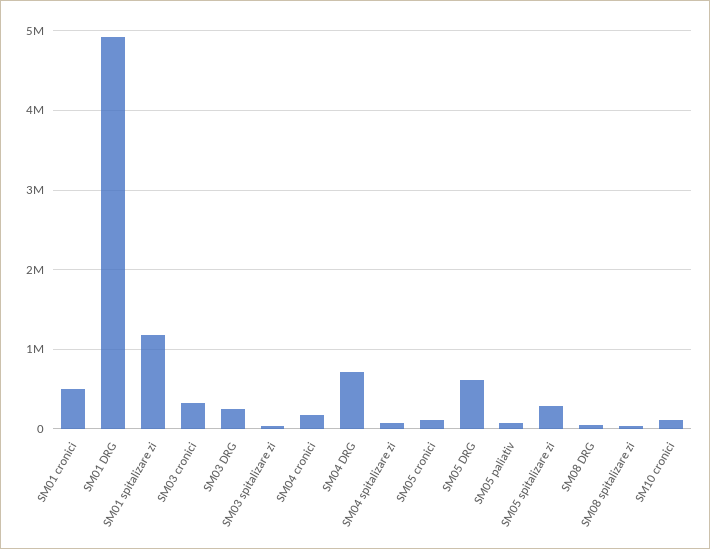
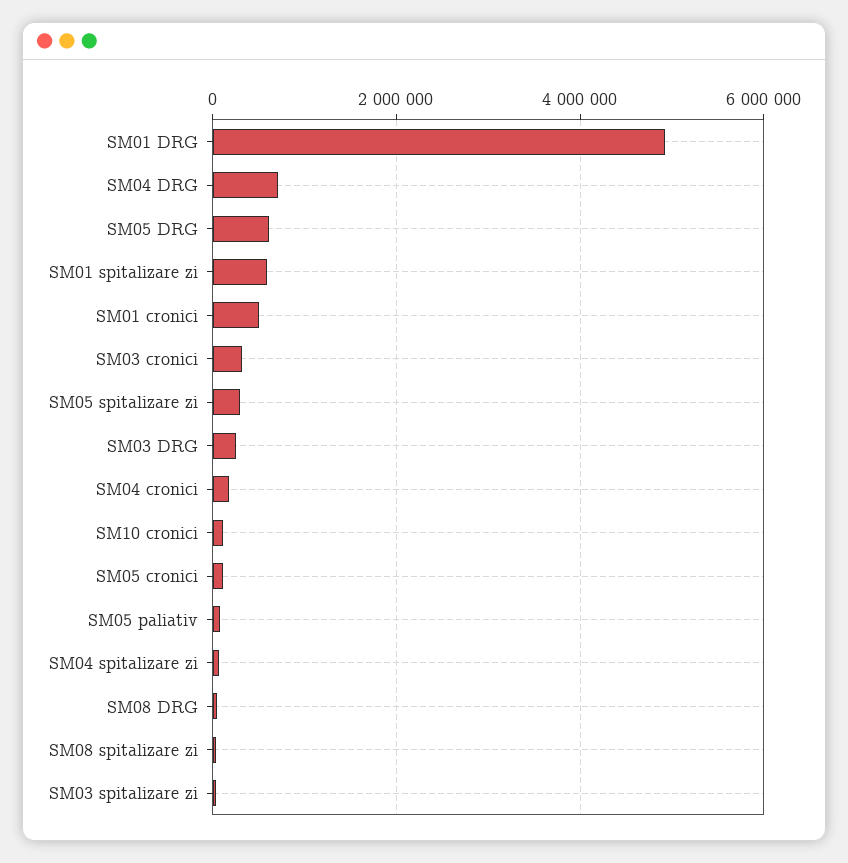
  {
    "SM01 cronici": 500000,
    "SM01 DRG": 4900000,
-   "SM01 spitalizare zi": 1200000,
+   "SM01 spitalizare zi": 600000,
    "SM03 cronici": 300000,
    "SM03 DRG": 300000,
    "SM03 spitalizare zi": 0,
    "SM04 cronici": 200000,
    "SM04 DRG": 700000,
    "SM04 spitalizare zi": 100000,
    "SM05 cronici": 100000,
    "SM05 DRG": 600000,
    "SM05 paliativ": 100000,
    "SM05 spitalizare zi": 300000,
    "SM08 DRG": 0,
    "SM08 spitalizare zi": 0,
    "SM10 cronici": 100000
  }

